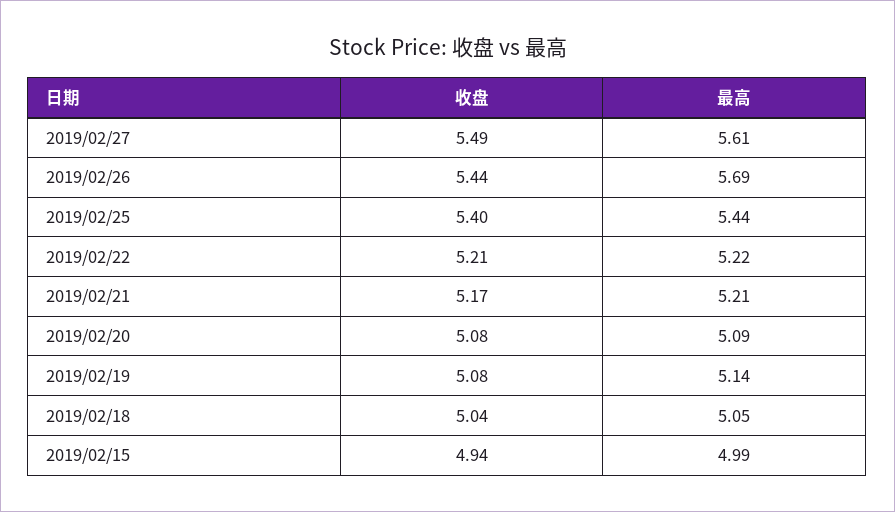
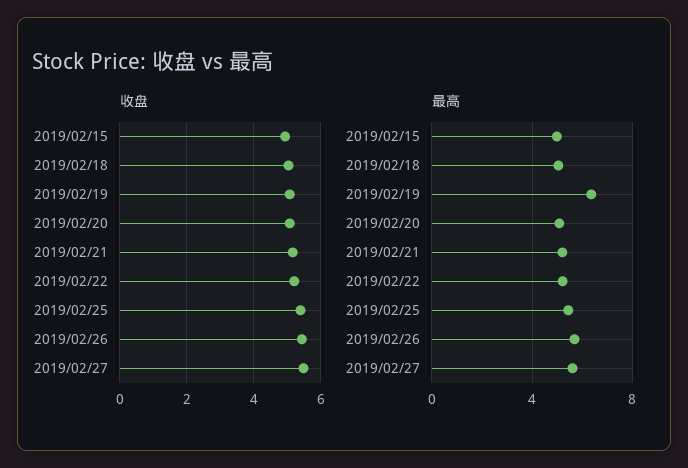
  {
    "收盘": {
      "2019/02/27": 5.49,
      "2019/02/26": 5.44,
      "2019/02/25": 5.4,
      "2019/02/22": 5.21,
      "2019/02/21": 5.17,
      "2019/02/20": 5.08,
      "2019/02/19": 5.08,
      "2019/02/18": 5.04,
      "2019/02/15": 4.94
    },
    "最高": {
      "2019/02/27": 5.61,
      "2019/02/26": 5.69,
      "2019/02/25": 5.44,
      "2019/02/22": 5.22,
      "2019/02/21": 5.21,
      "2019/02/20": 5.09,
-     "2019/02/19": 5.14,
+     "2019/02/19": 6.5,
      "2019/02/18": 5.05,
      "2019/02/15": 4.99
    }
  }

